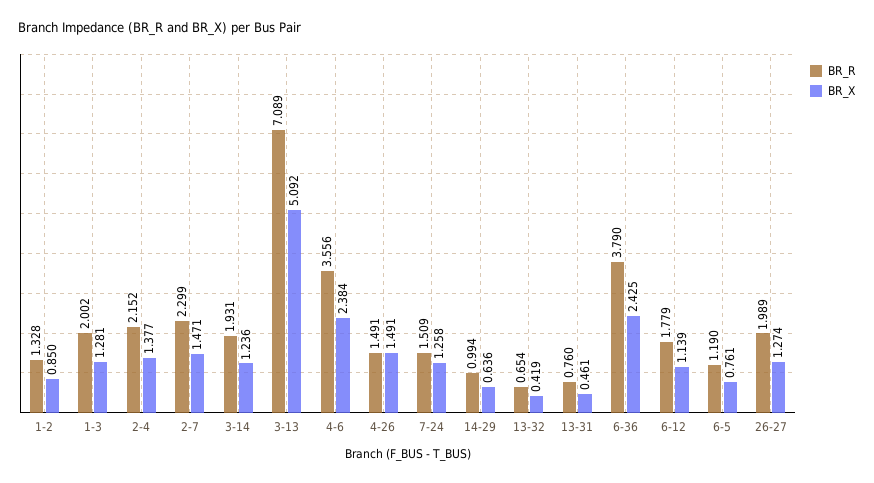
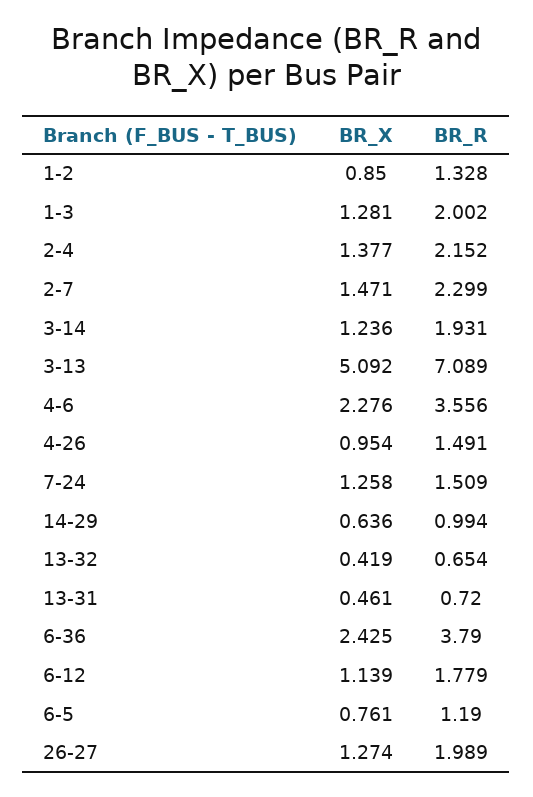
  {
    "BR_R": {
      "1-2": 1.328,
      "1-3": 2.002,
      "2-4": 2.152,
      "2-7": 2.299,
      "3-14": 1.931,
      "3-13": 7.089,
      "4-6": 3.556,
      "4-26": 1.491,
      "7-24": 1.509,
      "14-29": 0.994,
      "13-32": 0.654,
-     "13-31": 0.76,
+     "13-31": 0.72,
      "6-36": 3.79,
      "6-12": 1.779,
      "6-5": 1.19,
      "26-27": 1.989
    },
    "BR_X": {
      "1-2": 0.85,
      "1-3": 1.281,
      "2-4": 1.377,
      "2-7": 1.471,
      "3-14": 1.236,
      "3-13": 5.092,
-     "4-6": 2.384,
+     "4-6": 2.276,
-     "4-26": 1.491,
+     "4-26": 0.954,
      "7-24": 1.258,
      "14-29": 0.636,
      "13-32": 0.419,
      "13-31": 0.461,
      "6-36": 2.425,
      "6-12": 1.139,
      "6-5": 0.761,
      "26-27": 1.274
    }
  }

